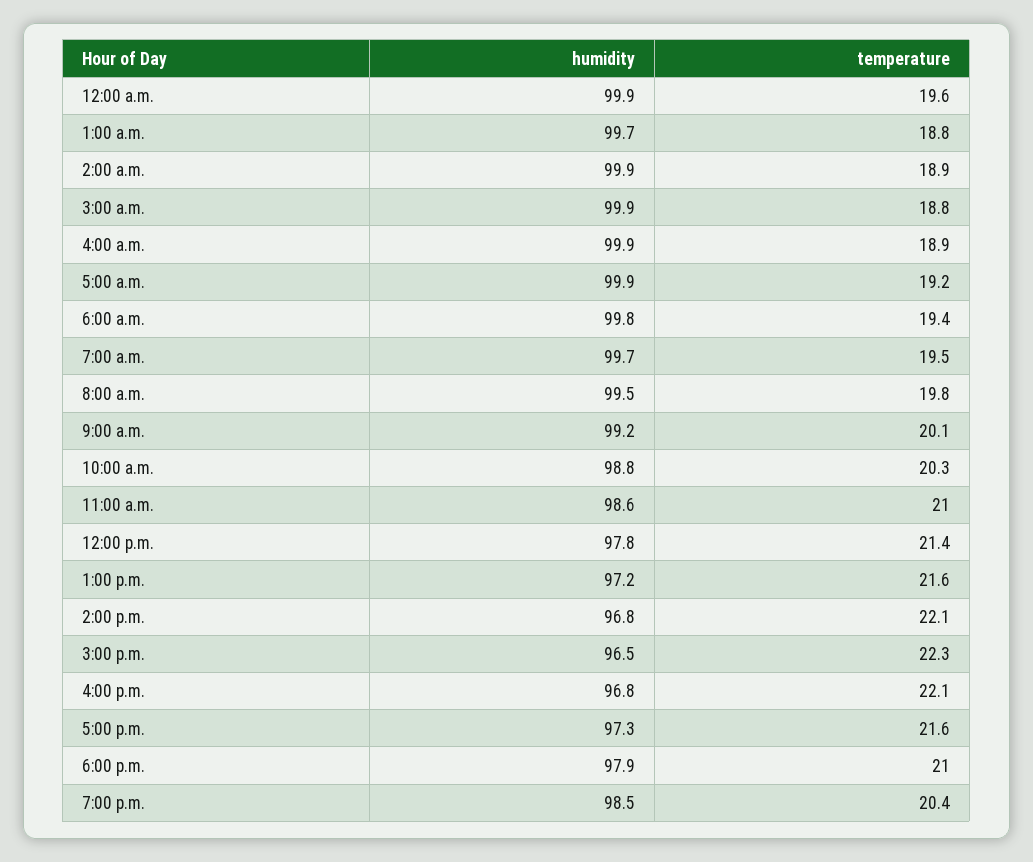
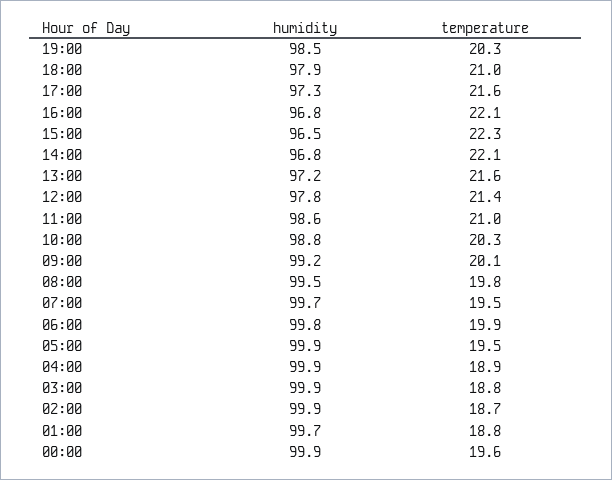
  {
    "humidity": {
      "12:00 a.m.": 99.9,
      "1:00 a.m.": 99.7,
      "2:00 a.m.": 99.9,
      "3:00 a.m.": 99.9,
      "4:00 a.m.": 99.9,
      "5:00 a.m.": 99.9,
      "6:00 a.m.": 99.8,
      "7:00 a.m.": 99.7,
      "8:00 a.m.": 99.5,
      "9:00 a.m.": 99.2,
      "10:00 a.m.": 98.8,
      "11:00 a.m.": 98.6,
      "12:00 p.m.": 97.8,
      "1:00 p.m.": 97.2,
      "2:00 p.m.": 96.8,
      "3:00 p.m.": 96.5,
      "4:00 p.m.": 96.8,
      "5:00 p.m.": 97.3,
      "6:00 p.m.": 97.9,
      "7:00 p.m.": 98.5
    },
    "temperature": {
      "12:00 a.m.": 19.6,
      "1:00 a.m.": 18.8,
-     "2:00 a.m.": 18.9,
+     "2:00 a.m.": 18.7,
      "3:00 a.m.": 18.8,
      "4:00 a.m.": 18.9,
-     "5:00 a.m.": 19.2,
+     "5:00 a.m.": 19.5,
-     "6:00 a.m.": 19.4,
+     "6:00 a.m.": 19.9,
      "7:00 a.m.": 19.5,
      "8:00 a.m.": 19.8,
      "9:00 a.m.": 20.1,
      "10:00 a.m.": 20.3,
      "11:00 a.m.": 21,
      "12:00 p.m.": 21.4,
      "1:00 p.m.": 21.6,
      "2:00 p.m.": 22.1,
      "3:00 p.m.": 22.3,
      "4:00 p.m.": 22.1,
      "5:00 p.m.": 21.6,
      "6:00 p.m.": 21,
-     "7:00 p.m.": 20.4
+     "7:00 p.m.": 20.3
    }
  }

